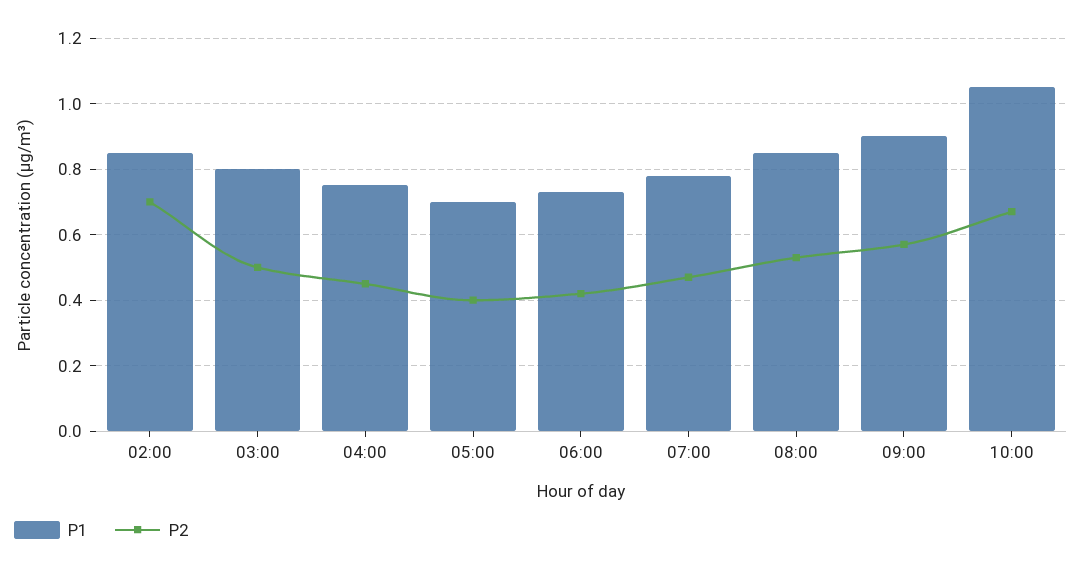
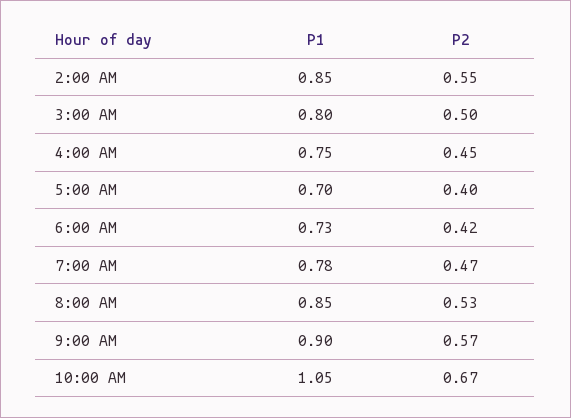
  {
    "P1": {
      "02:00": 0.85,
      "03:00": 0.8,
      "04:00": 0.75,
      "05:00": 0.7,
      "06:00": 0.73,
      "07:00": 0.78,
      "08:00": 0.85,
      "09:00": 0.9,
      "10:00": 1.05
    },
    "P2": {
-     "02:00": 0.7,
+     "02:00": 0.55,
      "03:00": 0.5,
      "04:00": 0.45,
      "05:00": 0.4,
      "06:00": 0.42,
      "07:00": 0.47,
      "08:00": 0.53,
      "09:00": 0.57,
      "10:00": 0.67
    }
  }

